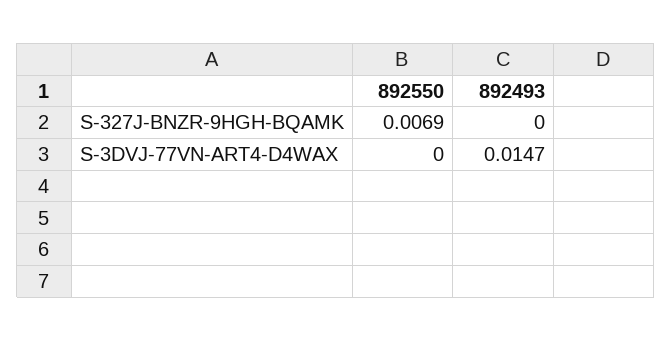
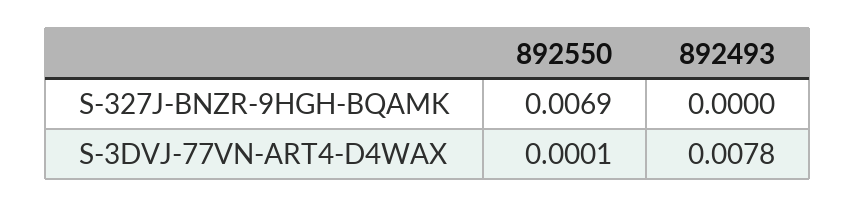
  {
    "892550": {
      "S-327J-BNZR-9HGH-BQAMK": 0.0069,
-     "S-3DVJ-77VN-ART4-D4WAX": 0
+     "S-3DVJ-77VN-ART4-D4WAX": 0.0001
    },
    "892493": {
      "S-327J-BNZR-9HGH-BQAMK": 0,
-     "S-3DVJ-77VN-ART4-D4WAX": 0.0147
+     "S-3DVJ-77VN-ART4-D4WAX": 0.0078
    }
  }

